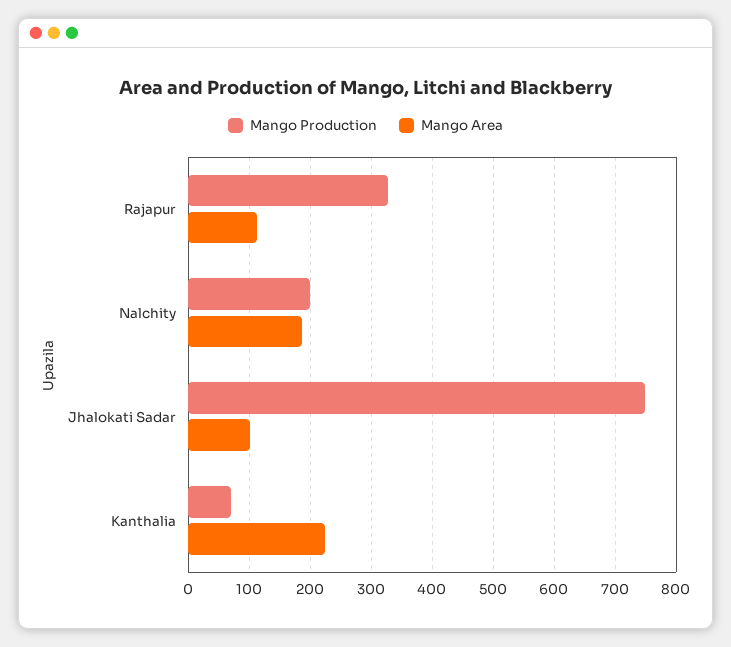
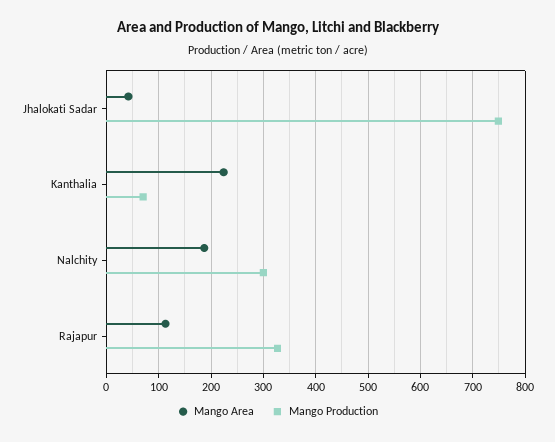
  {
    "Mango Production": {
      "Rajapur": 330,
-     "Nalchity": 200,
+     "Nalchity": 300,
      "Jhalokati Sadar": 750,
      "Kanthalia": 70
    },
    "Mango Area": {
      "Rajapur": 110,
      "Nalchity": 190,
-     "Jhalokati Sadar": 100,
+     "Jhalokati Sadar": 40,
      "Kanthalia": 220
    }
  }

